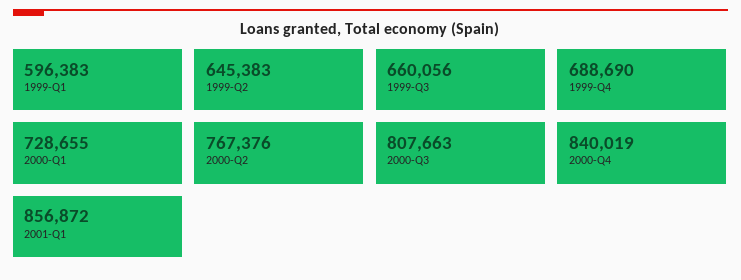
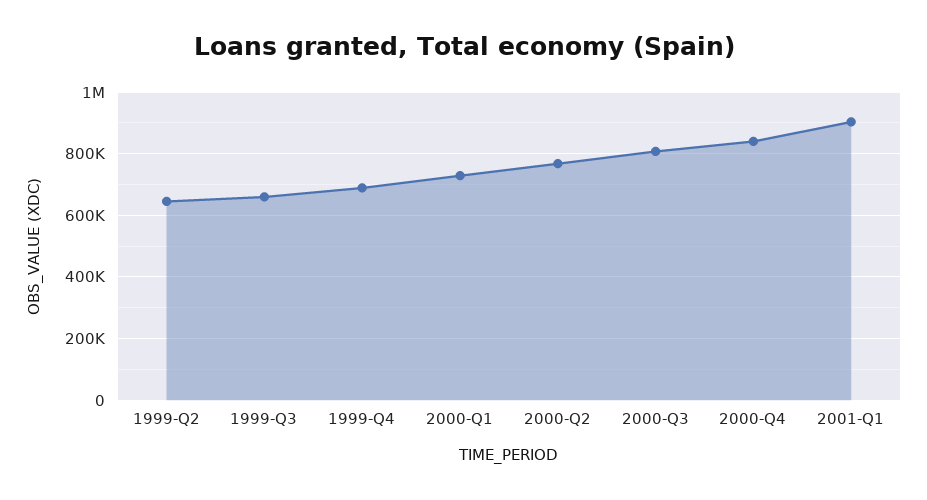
  {
-   "1999-Q1": 596383,
    "1999-Q2": 645383,
    "1999-Q3": 660056,
    "1999-Q4": 688690,
    "2000-Q1": 728655,
    "2000-Q2": 767376,
    "2000-Q3": 807663,
    "2000-Q4": 840019,
-   "2001-Q1": 856872
+   "2001-Q1": 900000
  }

